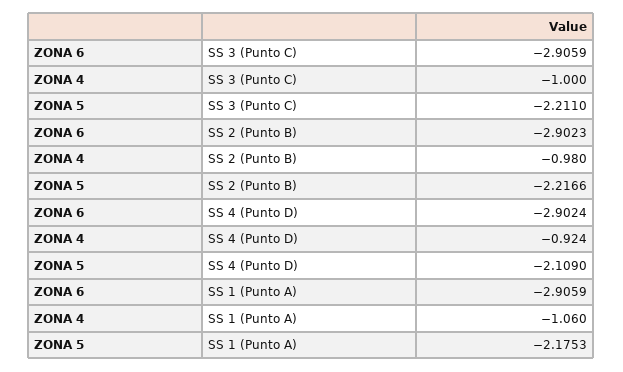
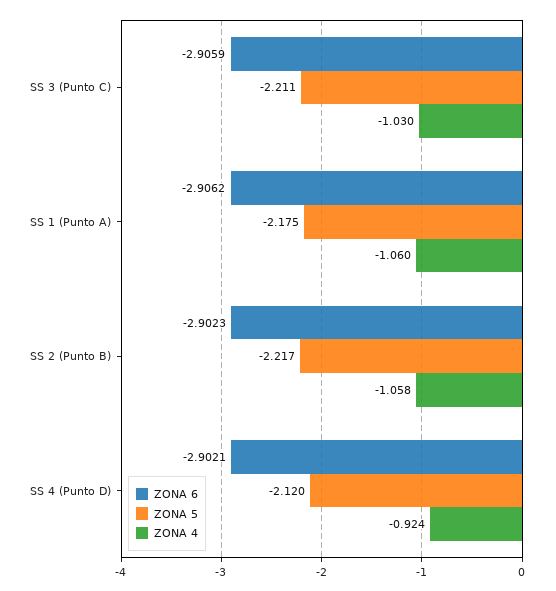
  {
    "ZONA 6": {
      "SS 3 (Punto C)": -2.9059,
      "SS 2 (Punto B)": -2.9023,
-     "SS 4 (Punto D)": -2.9024,
+     "SS 4 (Punto D)": -2.9021,
-     "SS 1 (Punto A)": -2.9059
+     "SS 1 (Punto A)": -2.9062
    },
    "ZONA 4": {
-     "SS 3 (Punto C)": -1,
+     "SS 3 (Punto C)": -1.03,
-     "SS 2 (Punto B)": -0.98,
+     "SS 2 (Punto B)": -1.058,
      "SS 4 (Punto D)": -0.924,
      "SS 1 (Punto A)": -1.06
    },
    "ZONA 5": {
      "SS 3 (Punto C)": -2.211,
      "SS 2 (Punto B)": -2.2166,
-     "SS 4 (Punto D)": -2.109,
+     "SS 4 (Punto D)": -2.12,
      "SS 1 (Punto A)": -2.1753
    }
  }

